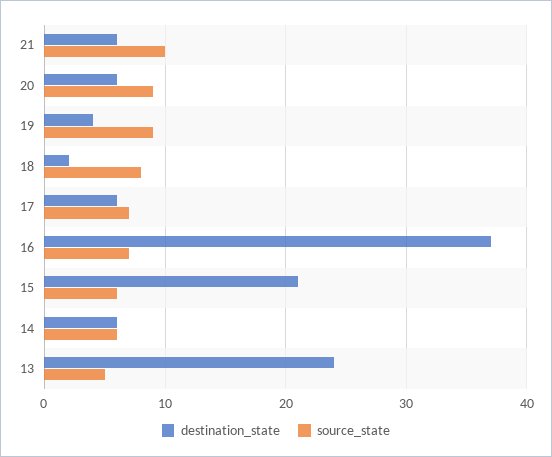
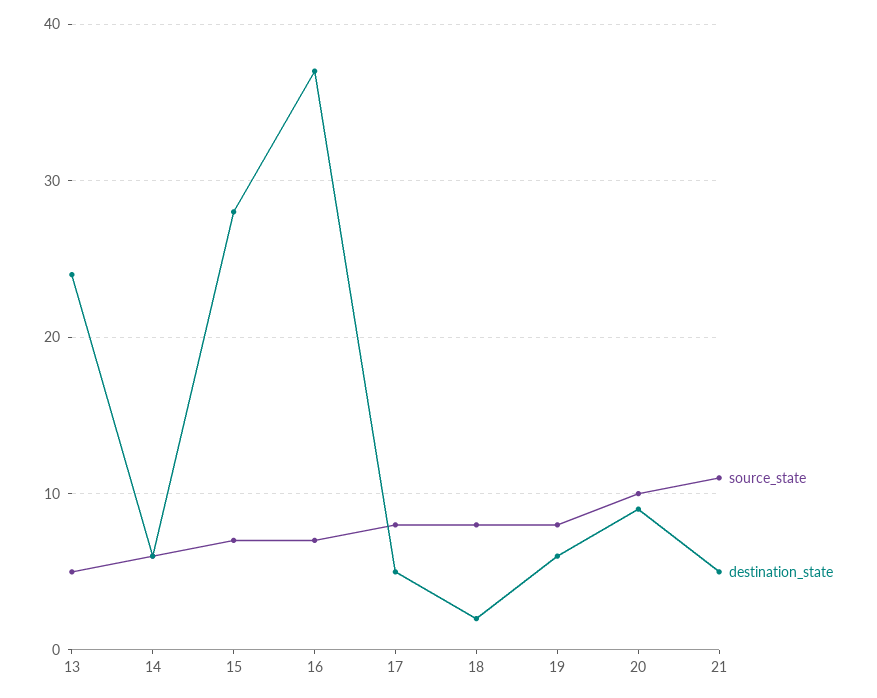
  {
    "destination_state": {
-     "21": 6,
+     "21": 5,
-     "20": 6,
+     "20": 9,
-     "19": 4,
+     "19": 6,
      "18": 2,
-     "17": 6,
+     "17": 5,
      "16": 37,
-     "15": 21,
+     "15": 28,
      "14": 6,
      "13": 24
    },
    "source_state": {
-     "21": 10,
+     "21": 11,
-     "20": 9,
+     "20": 10,
-     "19": 9,
+     "19": 8,
      "18": 8,
-     "17": 7,
+     "17": 8,
      "16": 7,
-     "15": 6,
+     "15": 7,
      "14": 6,
      "13": 5
    }
  }

